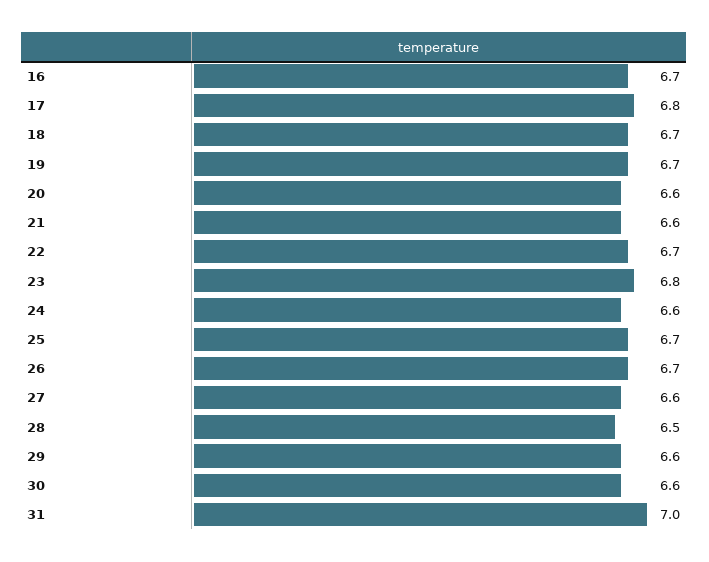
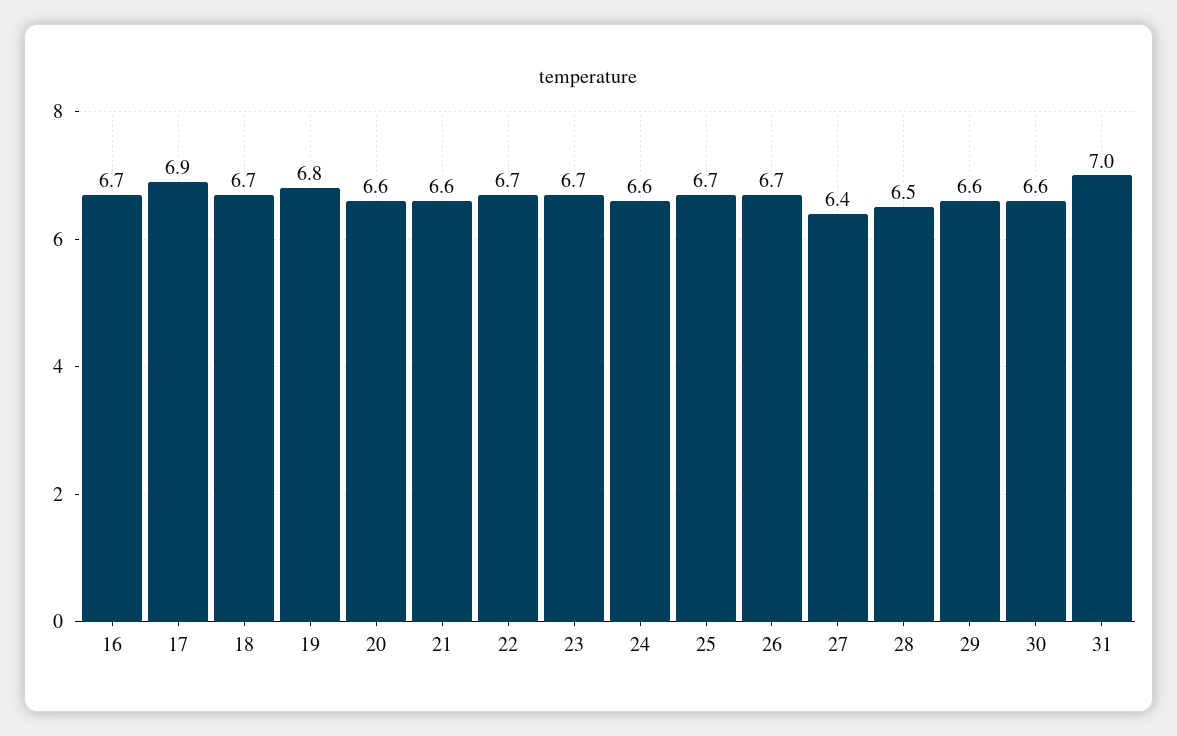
  {
    "16": 6.7,
-   "17": 6.8,
+   "17": 6.9,
    "18": 6.7,
-   "19": 6.7,
+   "19": 6.8,
    "20": 6.6,
    "21": 6.6,
    "22": 6.7,
-   "23": 6.8,
+   "23": 6.7,
    "24": 6.6,
    "25": 6.7,
    "26": 6.7,
-   "27": 6.6,
+   "27": 6.4,
    "28": 6.5,
    "29": 6.6,
    "30": 6.6,
    "31": 7
  }

